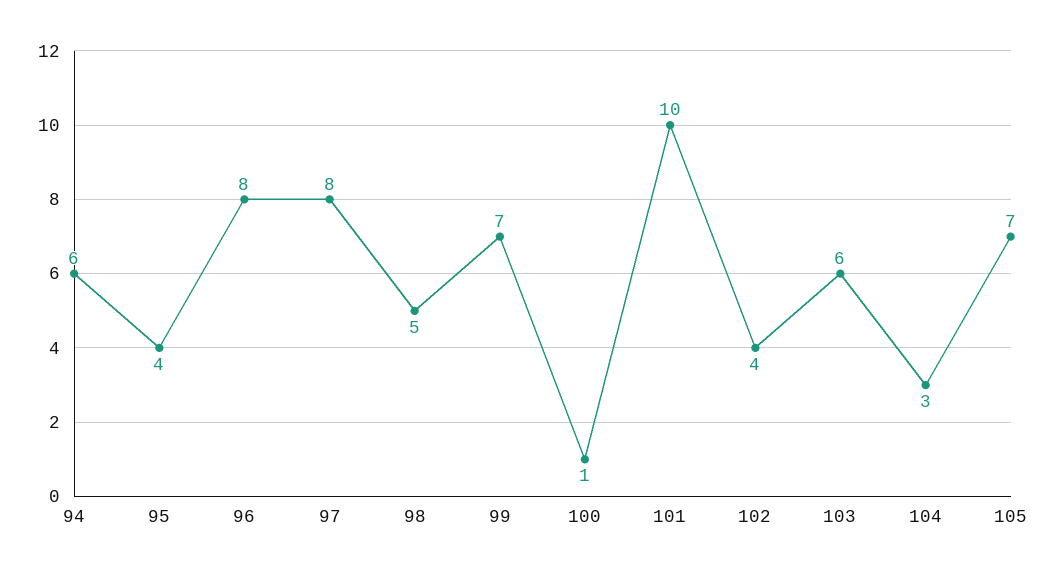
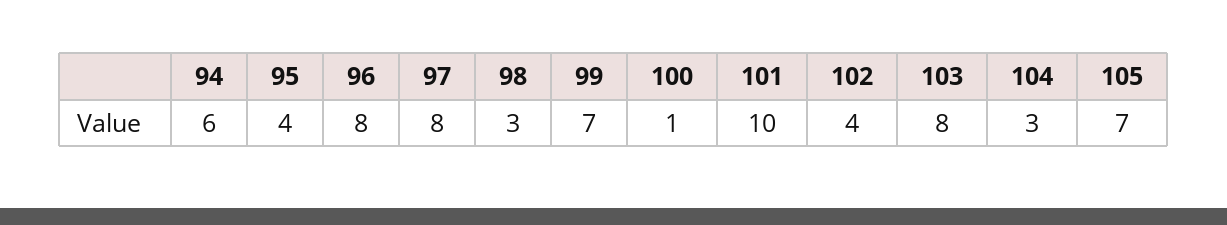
  {
    "94": 6,
    "95": 4,
    "96": 8,
    "97": 8,
-   "98": 5,
+   "98": 3,
    "99": 7,
    "100": 1,
    "101": 10,
    "102": 4,
-   "103": 6,
+   "103": 8,
    "104": 3,
    "105": 7
  }

